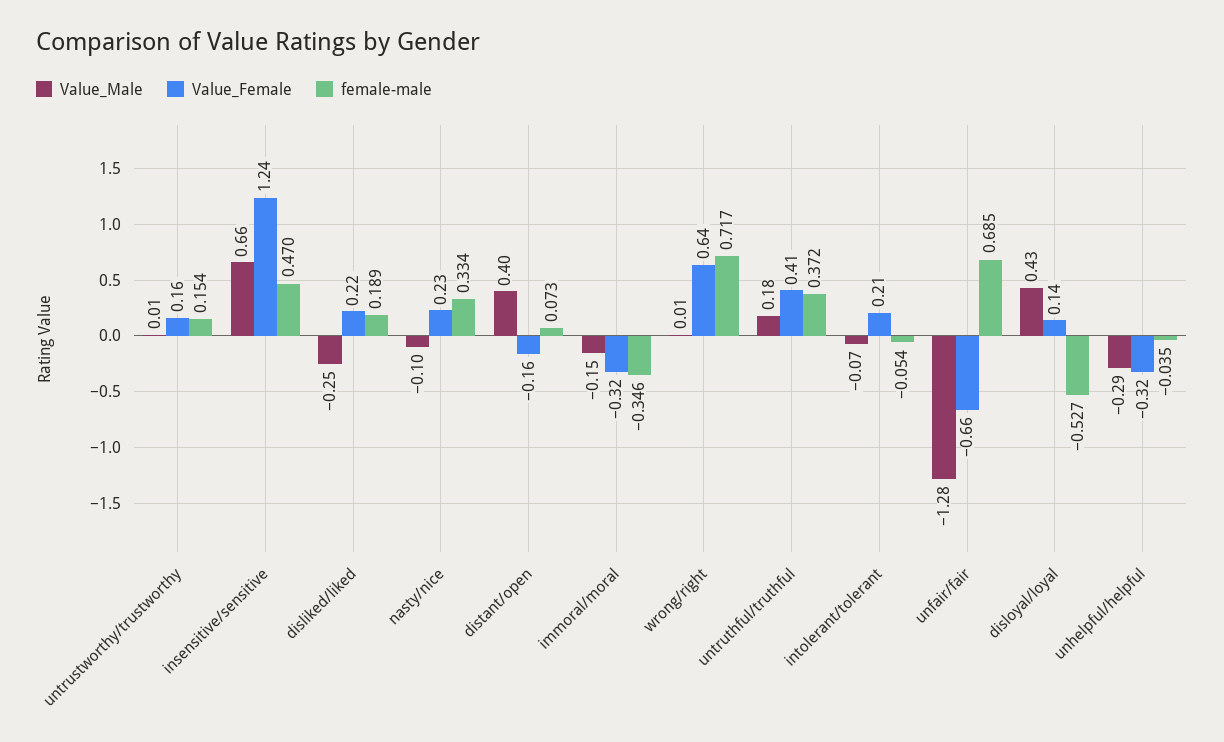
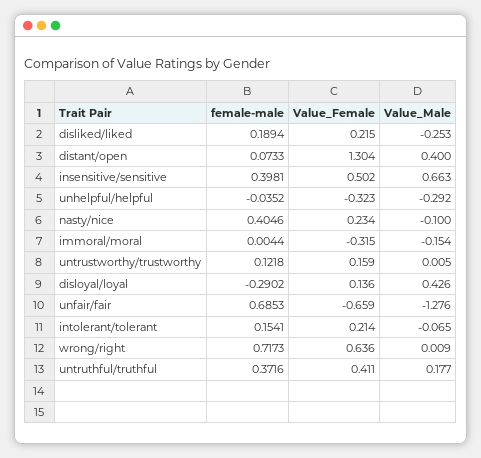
  {
    "Value_Male": {
      "untrustworthy/trustworthy": 0.005,
      "insensitive/sensitive": 0.663,
      "disliked/liked": -0.253,
      "nasty/nice": -0.1,
      "distant/open": 0.4,
      "immoral/moral": -0.154,
      "wrong/right": 0.009,
      "untruthful/truthful": 0.177,
      "intolerant/tolerant": -0.065,
      "unfair/fair": -1.276,
      "disloyal/loyal": 0.426,
      "unhelpful/helpful": -0.292
    },
    "Value_Female": {
      "untrustworthy/trustworthy": 0.159,
-     "insensitive/sensitive": 1.24,
+     "insensitive/sensitive": 0.502,
      "disliked/liked": 0.215,
      "nasty/nice": 0.234,
-     "distant/open": -0.16,
+     "distant/open": 1.304,
      "immoral/moral": -0.315,
      "wrong/right": 0.636,
      "untruthful/truthful": 0.411,
      "intolerant/tolerant": 0.214,
      "unfair/fair": -0.659,
      "disloyal/loyal": 0.136,
      "unhelpful/helpful": -0.323
    },
    "female-male": {
-     "untrustworthy/trustworthy": 0.154,
+     "untrustworthy/trustworthy": 0.1218,
-     "insensitive/sensitive": 0.47,
+     "insensitive/sensitive": 0.3981,
      "disliked/liked": 0.1894,
-     "nasty/nice": 0.334,
+     "nasty/nice": 0.4046,
      "distant/open": 0.0733,
-     "immoral/moral": -0.346,
+     "immoral/moral": 0.0044,
      "wrong/right": 0.7173,
      "untruthful/truthful": 0.3716,
-     "intolerant/tolerant": -0.054,
+     "intolerant/tolerant": 0.1541,
      "unfair/fair": 0.6853,
-     "disloyal/loyal": -0.527,
+     "disloyal/loyal": -0.2902,
      "unhelpful/helpful": -0.0352
    }
  }

